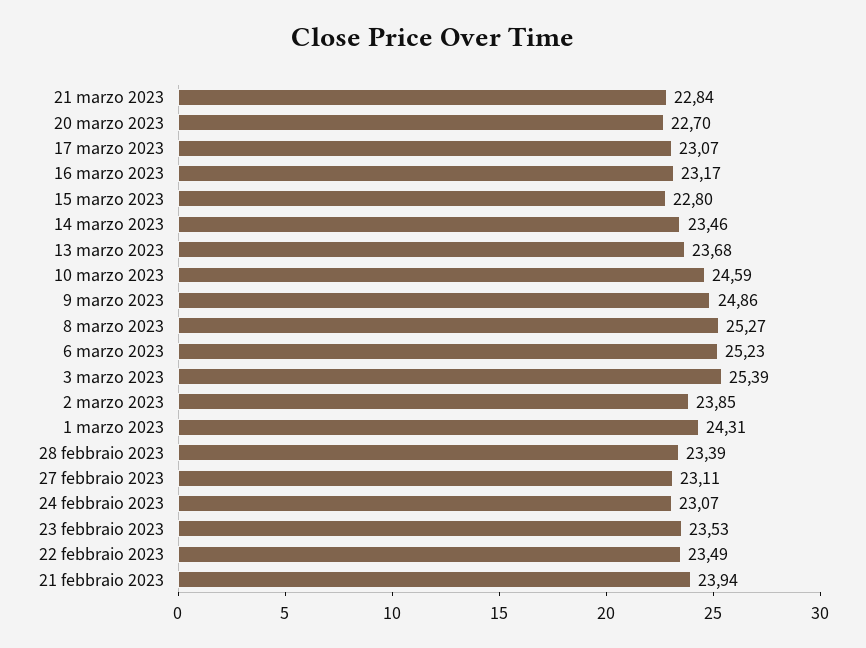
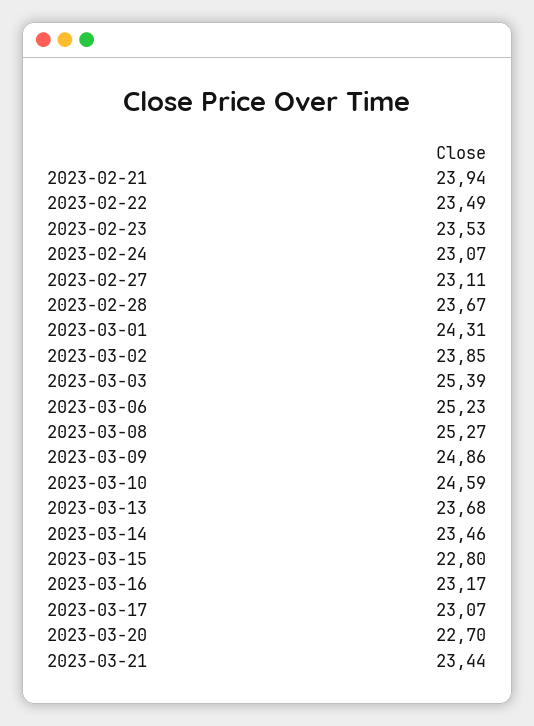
  {
-   "21 marzo 2023": 22.84,
+   "21 marzo 2023": 23.44,
    "20 marzo 2023": 22.7,
    "17 marzo 2023": 23.07,
    "16 marzo 2023": 23.17,
    "15 marzo 2023": 22.8,
    "14 marzo 2023": 23.46,
    "13 marzo 2023": 23.68,
    "10 marzo 2023": 24.59,
    "9 marzo 2023": 24.86,
    "8 marzo 2023": 25.27,
    "6 marzo 2023": 25.23,
    "3 marzo 2023": 25.39,
    "2 marzo 2023": 23.85,
    "1 marzo 2023": 24.31,
-   "28 febbraio 2023": 23.39,
+   "28 febbraio 2023": 23.67,
    "27 febbraio 2023": 23.11,
    "24 febbraio 2023": 23.07,
    "23 febbraio 2023": 23.53,
    "22 febbraio 2023": 23.49,
    "21 febbraio 2023": 23.94
  }

